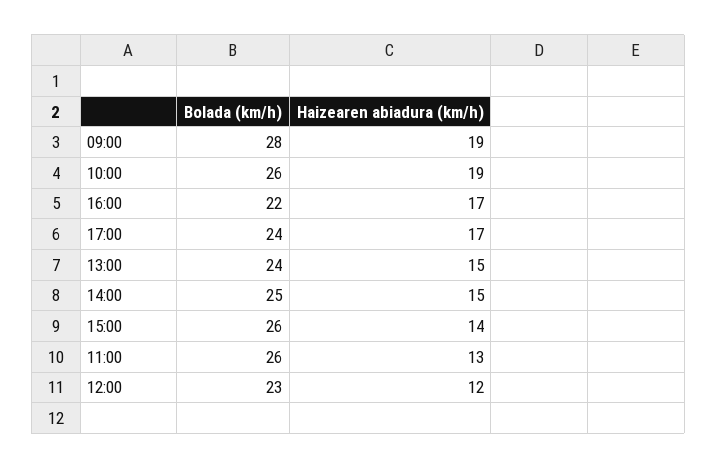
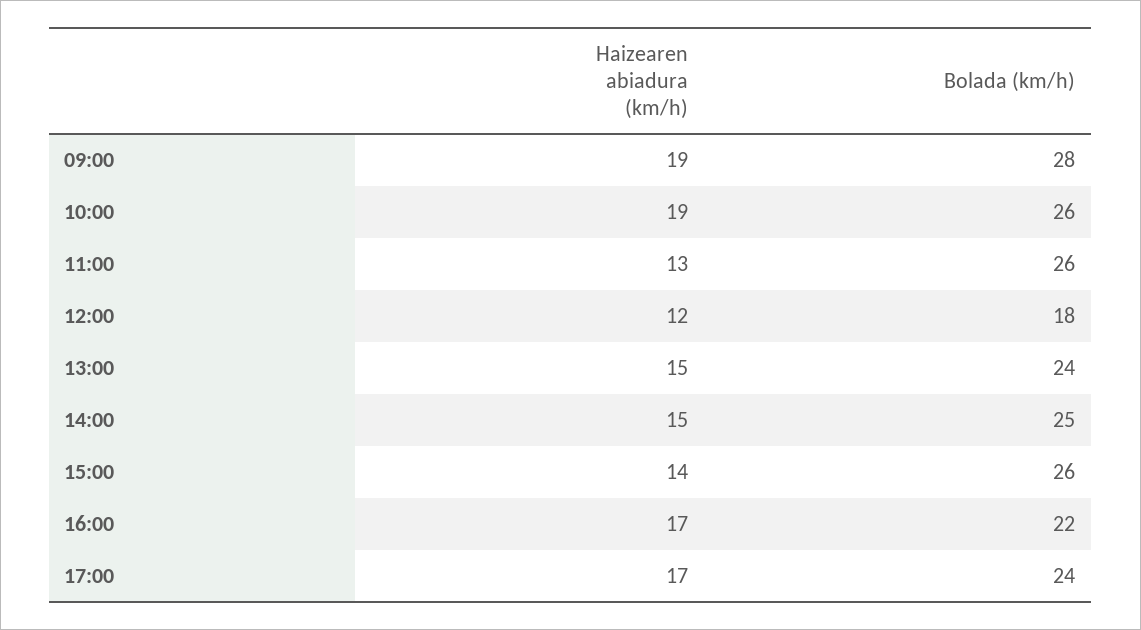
  {
    "Bolada (km/h)": {
      "09:00": 28,
      "10:00": 26,
      "16:00": 22,
      "17:00": 24,
      "13:00": 24,
      "14:00": 25,
      "15:00": 26,
      "11:00": 26,
-     "12:00": 23
+     "12:00": 18
    },
    "Haizearen abiadura (km/h)": {
      "09:00": 19,
      "10:00": 19,
      "16:00": 17,
      "17:00": 17,
      "13:00": 15,
      "14:00": 15,
      "15:00": 14,
      "11:00": 13,
      "12:00": 12
    }
  }

